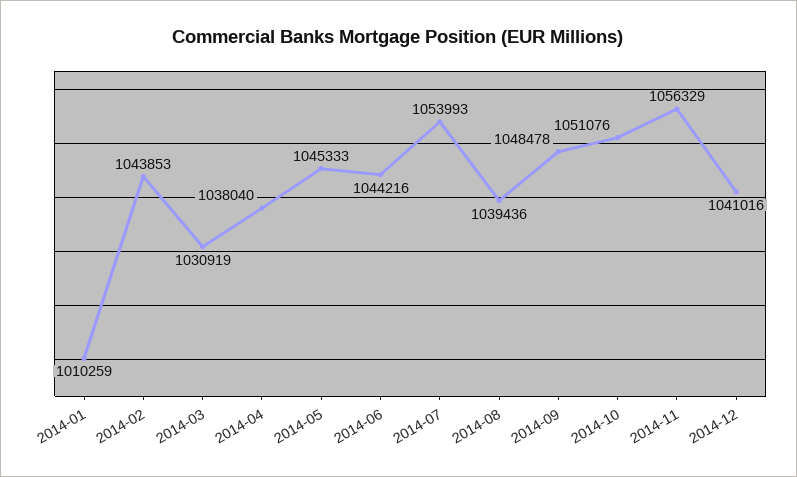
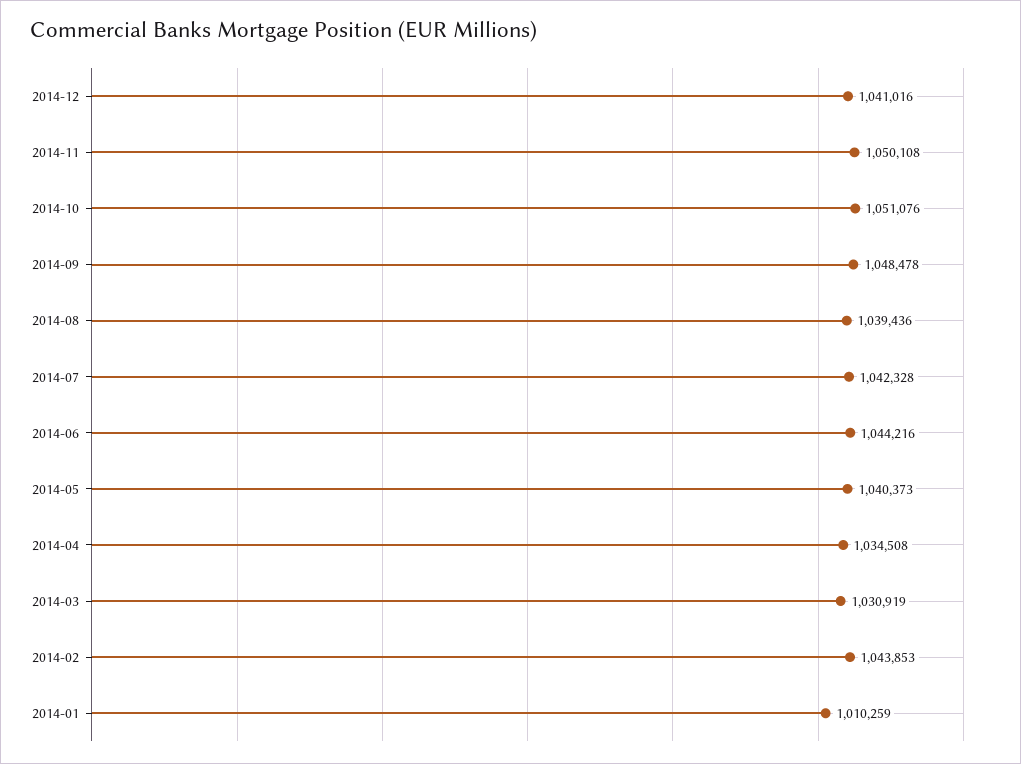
  {
    "2014-01": 1010259,
    "2014-02": 1043853,
    "2014-03": 1030919,
-   "2014-04": 1038040,
+   "2014-04": 1034508,
-   "2014-05": 1045333,
+   "2014-05": 1040373,
    "2014-06": 1044216,
-   "2014-07": 1053993,
+   "2014-07": 1042328,
    "2014-08": 1039436,
    "2014-09": 1048478,
    "2014-10": 1051076,
-   "2014-11": 1056329,
+   "2014-11": 1050108,
    "2014-12": 1041016
  }

